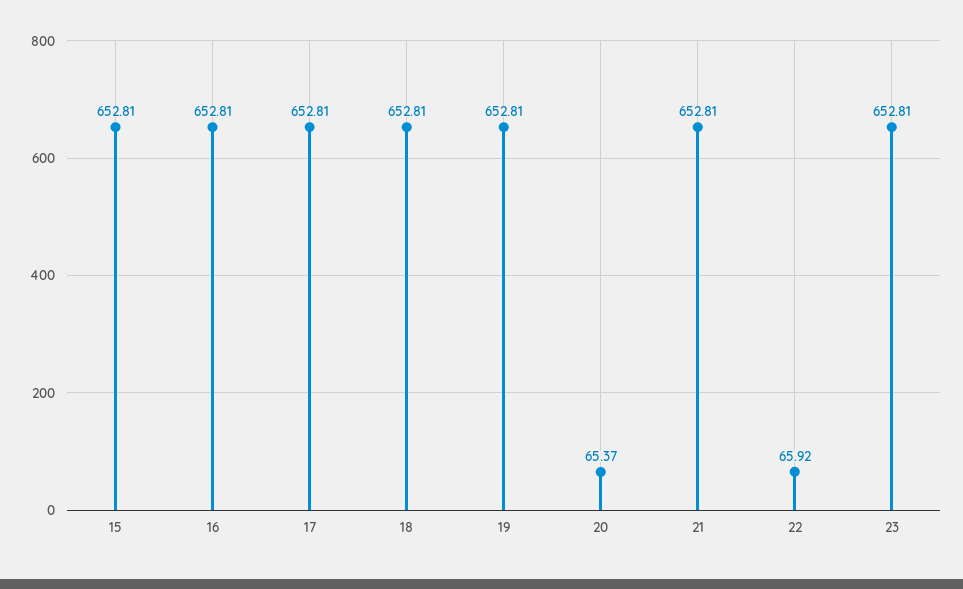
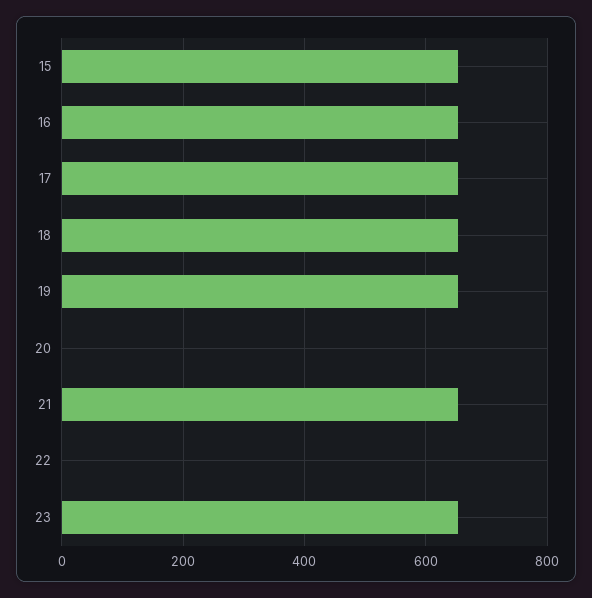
  {
    "15": 652.81,
    "16": 652.81,
    "17": 652.81,
    "18": 652.81,
    "19": 652.81,
-   "20": 65.37,
+   "20": 0,
    "21": 652.81,
-   "22": 65.92,
+   "22": 0,
    "23": 652.81
  }

